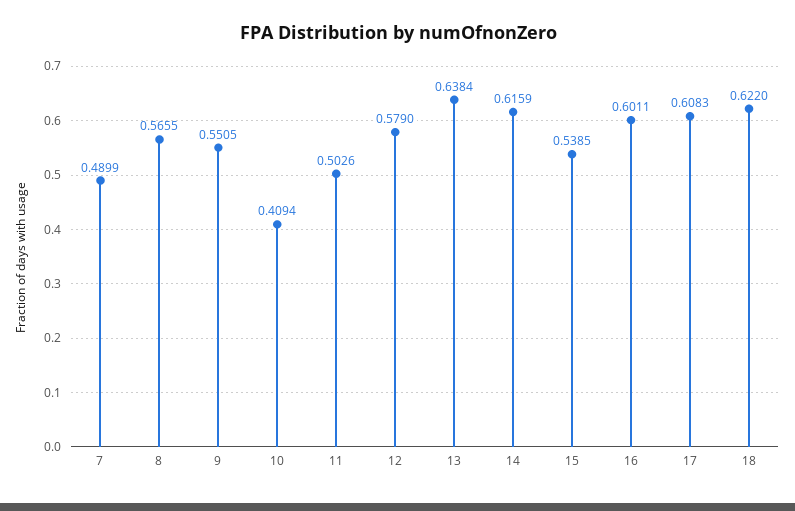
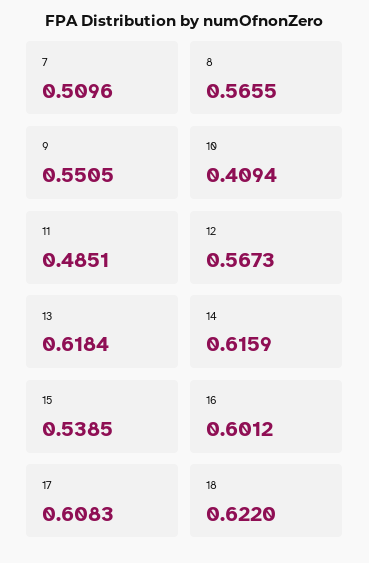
  {
-   "7": 0.4899,
+   "7": 0.5096,
    "8": 0.5655,
    "9": 0.5505,
    "10": 0.4094,
-   "11": 0.5026,
+   "11": 0.4851,
-   "12": 0.579,
+   "12": 0.5673,
-   "13": 0.6384,
+   "13": 0.6184,
    "14": 0.6159,
    "15": 0.5385,
-   "16": 0.6011,
+   "16": 0.6012,
    "17": 0.6083,
    "18": 0.622
  }

